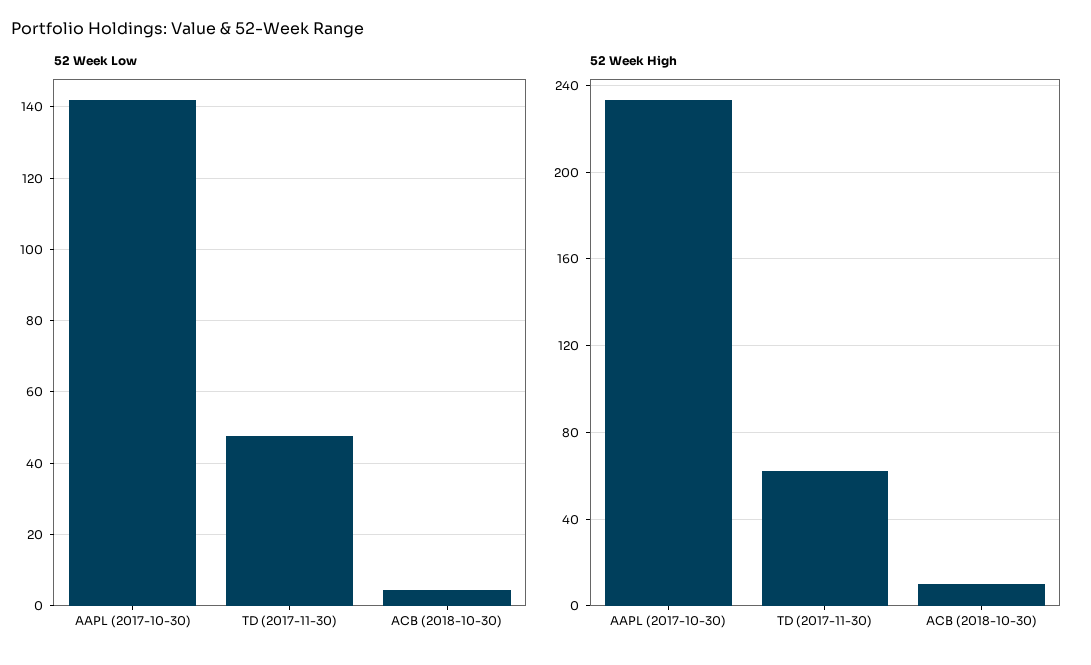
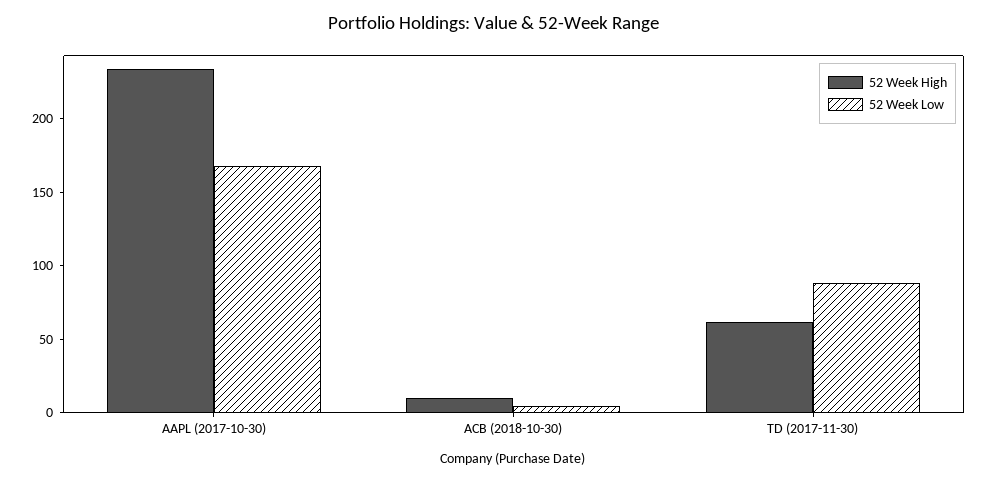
  {
    "52 Week Low": {
-     "AAPL (2017-10-30)": 142,
+     "AAPL (2017-10-30)": 170,
-     "TD (2017-11-30)": 48,
+     "TD (2017-11-30)": 90,
      "ACB (2018-10-30)": 4
    },
    "52 Week High": {
      "AAPL (2017-10-30)": 235,
      "TD (2017-11-30)": 60,
      "ACB (2018-10-30)": 10
    }
  }

